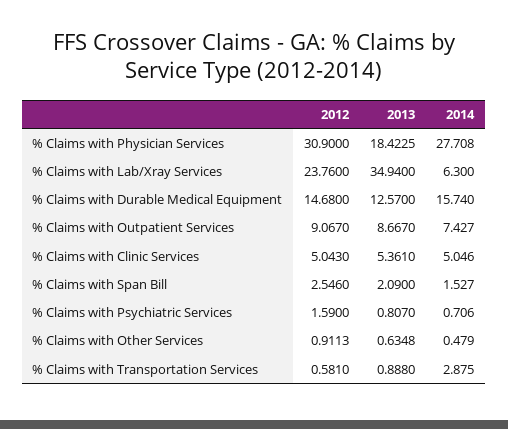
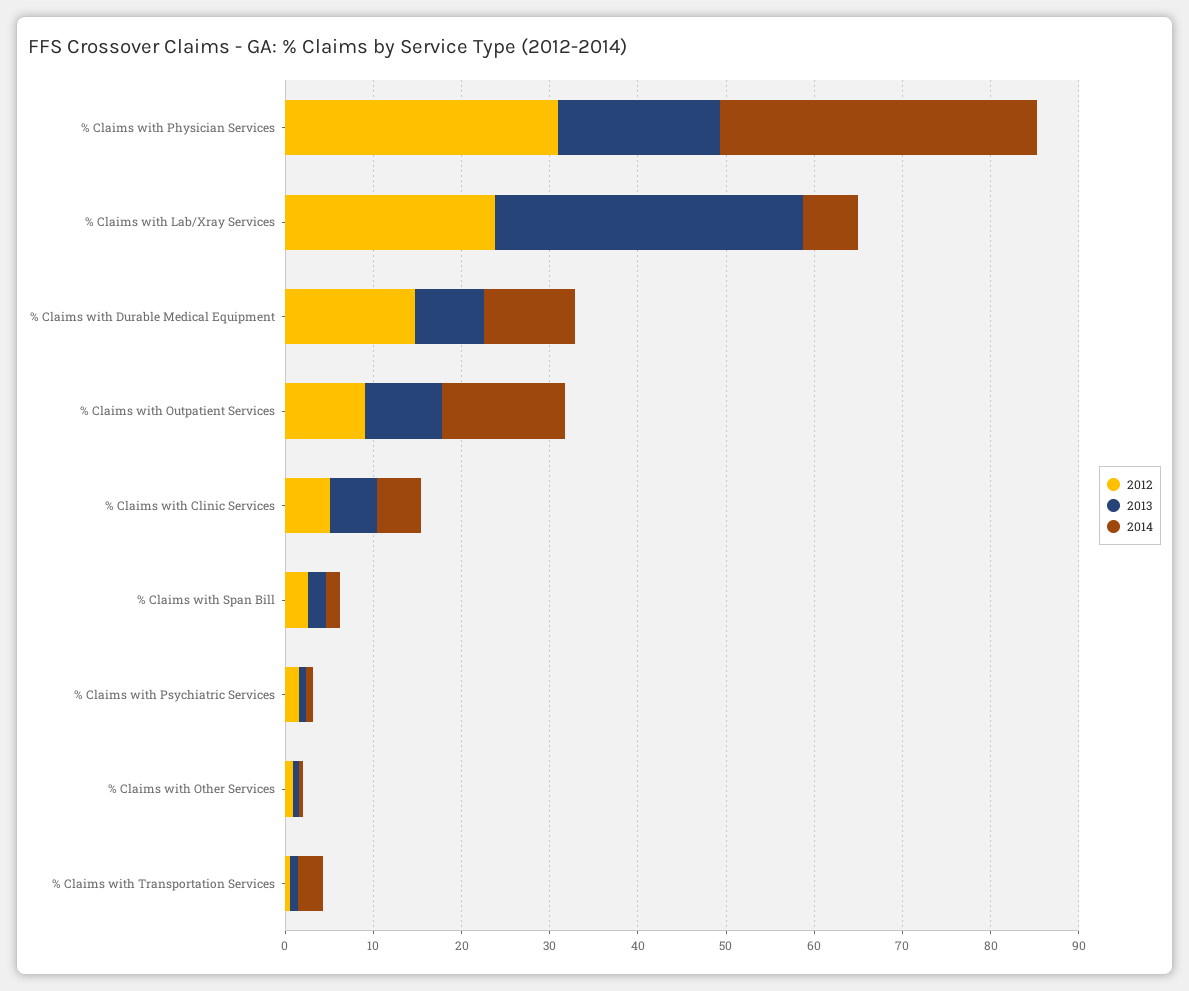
  {
    "2012": {
      "% Claims with Physician Services": 30.9,
      "% Claims with Lab/Xray Services": 23.76,
      "% Claims with Durable Medical Equipment": 14.68,
      "% Claims with Outpatient Services": 9.067,
      "% Claims with Clinic Services": 5.043,
      "% Claims with Span Bill": 2.546,
      "% Claims with Psychiatric Services": 1.59,
      "% Claims with Other Services": 0.9113,
      "% Claims with Transportation Services": 0.581
    },
    "2013": {
      "% Claims with Physician Services": 18.4225,
      "% Claims with Lab/Xray Services": 34.94,
-     "% Claims with Durable Medical Equipment": 12.57,
+     "% Claims with Durable Medical Equipment": 8,
      "% Claims with Outpatient Services": 8.667,
      "% Claims with Clinic Services": 5.361,
      "% Claims with Span Bill": 2.09,
      "% Claims with Psychiatric Services": 0.807,
      "% Claims with Other Services": 0.6348,
      "% Claims with Transportation Services": 0.888
    },
    "2014": {
-     "% Claims with Physician Services": 27.708,
+     "% Claims with Physician Services": 36,
      "% Claims with Lab/Xray Services": 6.3,
-     "% Claims with Durable Medical Equipment": 15.74,
+     "% Claims with Durable Medical Equipment": 10,
-     "% Claims with Outpatient Services": 7.427,
+     "% Claims with Outpatient Services": 14,
      "% Claims with Clinic Services": 5.046,
      "% Claims with Span Bill": 1.527,
      "% Claims with Psychiatric Services": 0.706,
      "% Claims with Other Services": 0.479,
      "% Claims with Transportation Services": 2.875
    }
  }

